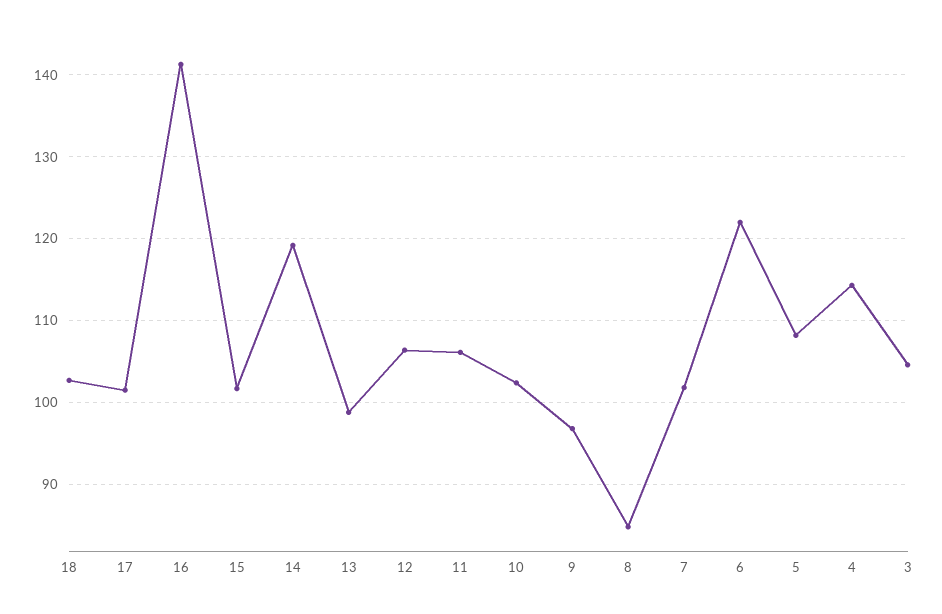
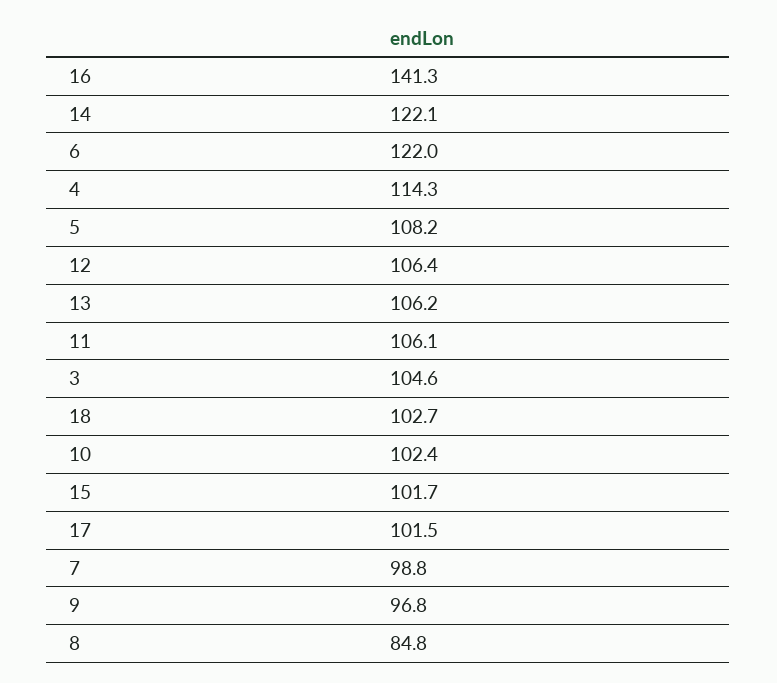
  {
    "18": 102.7,
    "17": 101.5,
    "16": 141.3,
    "15": 101.7,
-   "14": 119,
+   "14": 122.1,
-   "13": 99,
+   "13": 106.2,
    "12": 106.4,
    "11": 106.1,
    "10": 102.4,
    "9": 96.8,
    "8": 84.8,
-   "7": 102,
+   "7": 98.8,
    "6": 122,
    "5": 108.2,
    "4": 114.3,
    "3": 104.6
  }

